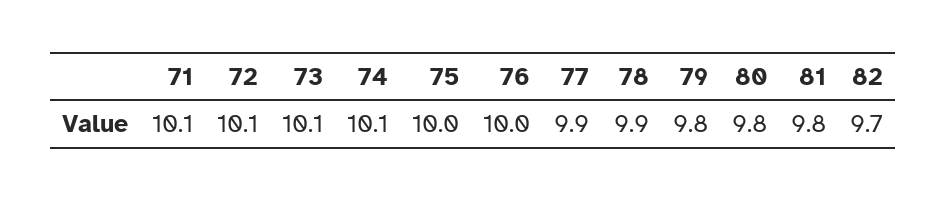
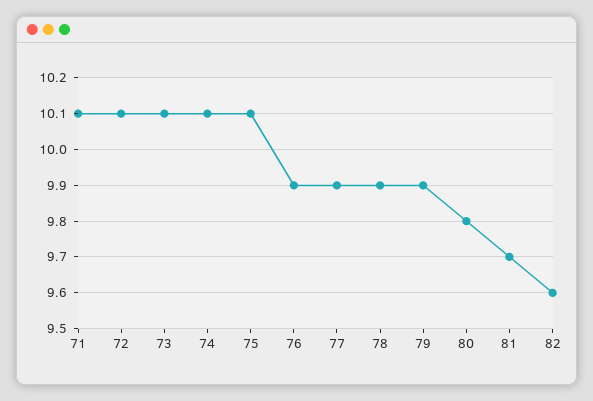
  {
    "71": 10.1,
    "72": 10.1,
    "73": 10.1,
    "74": 10.1,
-   "75": 10,
+   "75": 10.1,
-   "76": 10,
+   "76": 9.9,
    "77": 9.9,
    "78": 9.9,
-   "79": 9.8,
+   "79": 9.9,
    "80": 9.8,
-   "81": 9.8,
+   "81": 9.7,
-   "82": 9.7
+   "82": 9.6
  }

